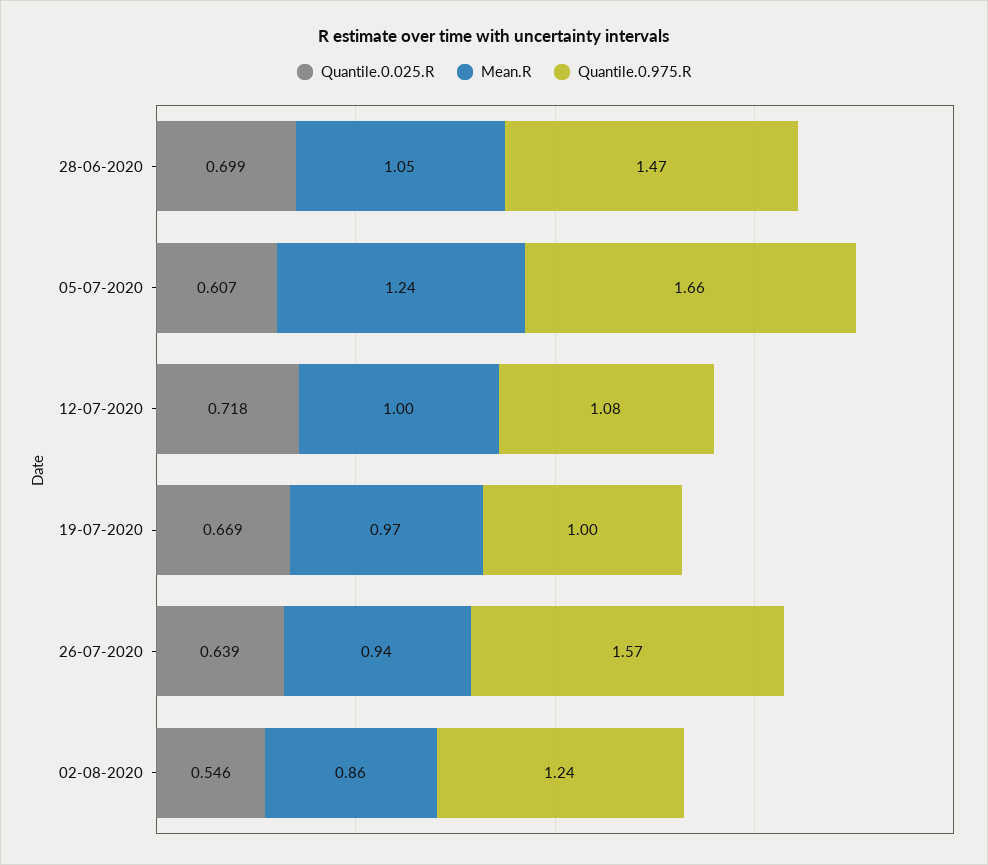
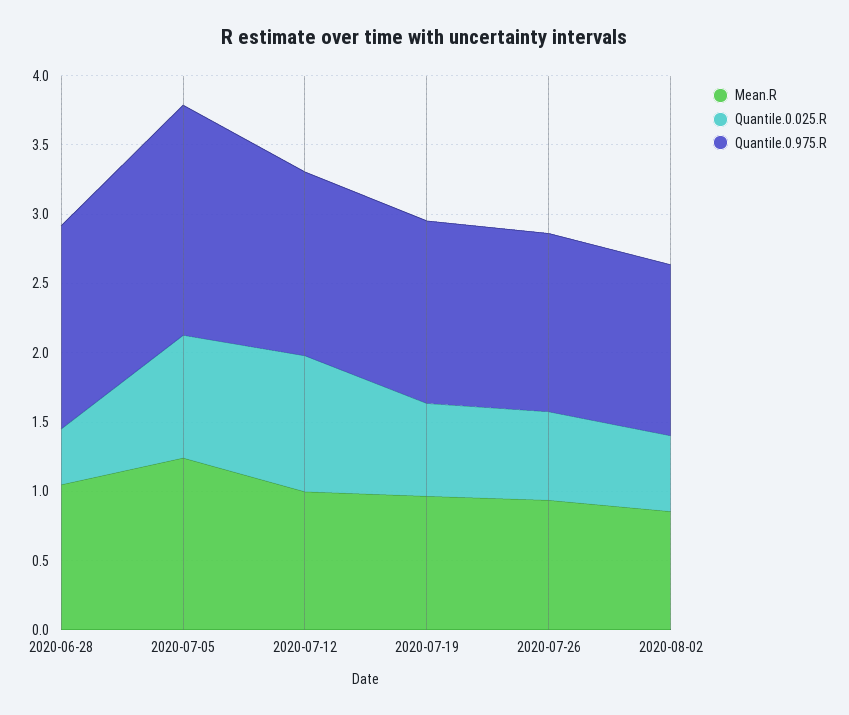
  {
    "Quantile.0.025.R": {
-     "28-06-2020": 0.699,
+     "28-06-2020": 0.4,
-     "05-07-2020": 0.607,
+     "05-07-2020": 0.9,
-     "12-07-2020": 0.718,
+     "12-07-2020": 1,
      "19-07-2020": 0.669,
      "26-07-2020": 0.639,
      "02-08-2020": 0.546
    },
    "Mean.R": {
      "28-06-2020": 1.05,
      "05-07-2020": 1.24,
      "12-07-2020": 1,
      "19-07-2020": 0.97,
      "26-07-2020": 0.94,
      "02-08-2020": 0.86
    },
    "Quantile.0.975.R": {
      "28-06-2020": 1.47,
      "05-07-2020": 1.66,
-     "12-07-2020": 1.08,
+     "12-07-2020": 1.3,
-     "19-07-2020": 1,
+     "19-07-2020": 1.3,
-     "26-07-2020": 1.57,
+     "26-07-2020": 1.3,
      "02-08-2020": 1.24
    }
  }

